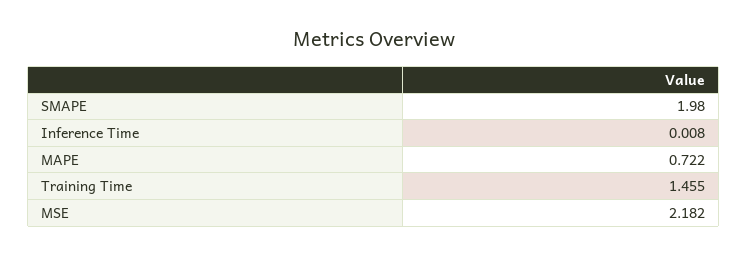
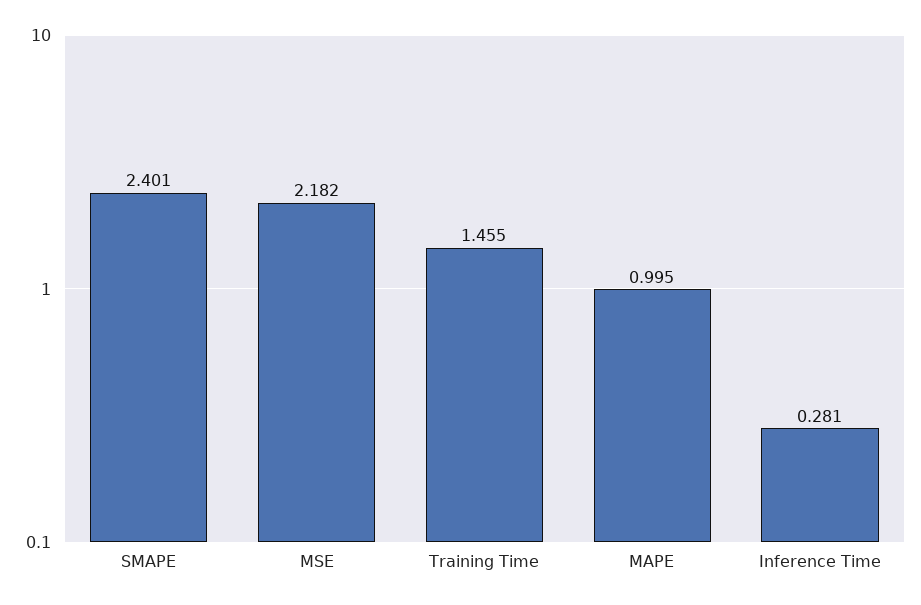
  {
-   "SMAPE": 1.98,
+   "SMAPE": 2.401,
-   "Inference Time": 0.008,
+   "Inference Time": 0.281,
-   "MAPE": 0.722,
+   "MAPE": 0.995,
    "Training Time": 1.455,
    "MSE": 2.182
  }

